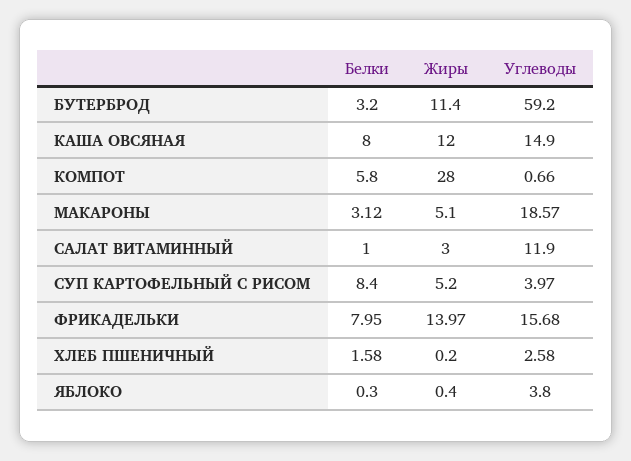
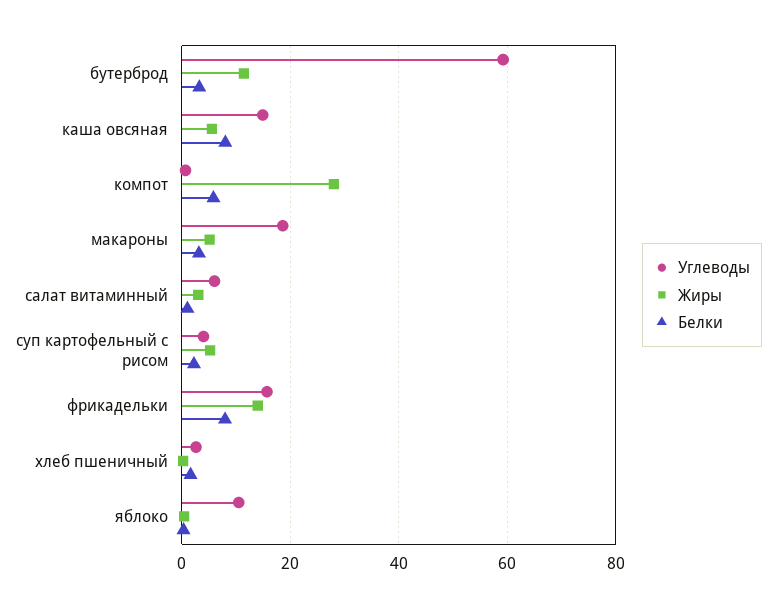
  {
    "Белки": {
      "БУТЕРБРОД": 3.2,
      "КАША ОВСЯНАЯ": 8,
      "КОМПОТ": 5.8,
      "МАКАРОНЫ": 3.12,
      "САЛАТ ВИТАМИННЫЙ": 1,
-     "СУП КАРТОФЕЛЬНЫЙ С РИСОМ": 8.4,
+     "СУП КАРТОФЕЛЬНЫЙ С РИСОМ": 2,
      "ФРИКАДЕЛЬКИ": 7.95,
      "ХЛЕБ ПШЕНИЧНЫЙ": 1.58,
      "ЯБЛОКО": 0.3
    },
    "Жиры": {
      "БУТЕРБРОД": 11.4,
-     "КАША ОВСЯНАЯ": 12,
+     "КАША ОВСЯНАЯ": 6,
      "КОМПОТ": 28,
      "МАКАРОНЫ": 5.1,
      "САЛАТ ВИТАМИННЫЙ": 3,
      "СУП КАРТОФЕЛЬНЫЙ С РИСОМ": 5.2,
      "ФРИКАДЕЛЬКИ": 13.97,
      "ХЛЕБ ПШЕНИЧНЫЙ": 0.2,
      "ЯБЛОКО": 0.4
    },
    "Углеводы": {
      "БУТЕРБРОД": 59.2,
      "КАША ОВСЯНАЯ": 14.9,
      "КОМПОТ": 0.66,
      "МАКАРОНЫ": 18.57,
-     "САЛАТ ВИТАМИННЫЙ": 11.9,
+     "САЛАТ ВИТАМИННЫЙ": 6,
      "СУП КАРТОФЕЛЬНЫЙ С РИСОМ": 3.97,
      "ФРИКАДЕЛЬКИ": 15.68,
      "ХЛЕБ ПШЕНИЧНЫЙ": 2.58,
-     "ЯБЛОКО": 3.8
+     "ЯБЛОКО": 10
    }
  }

